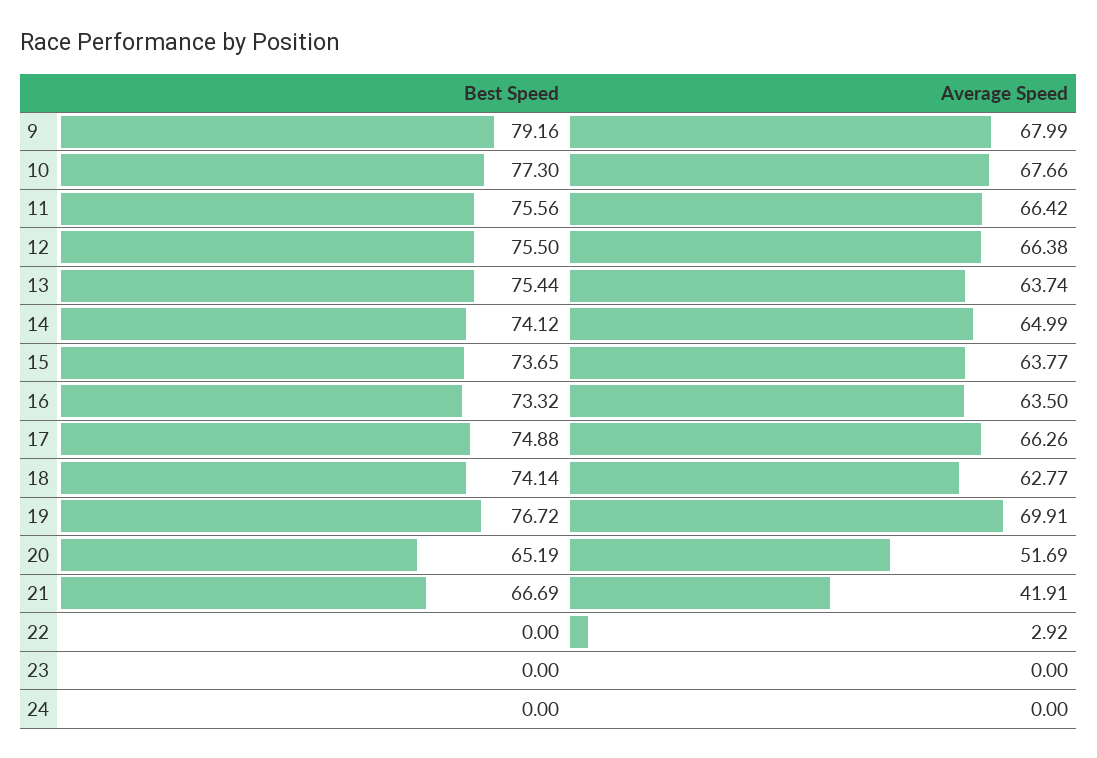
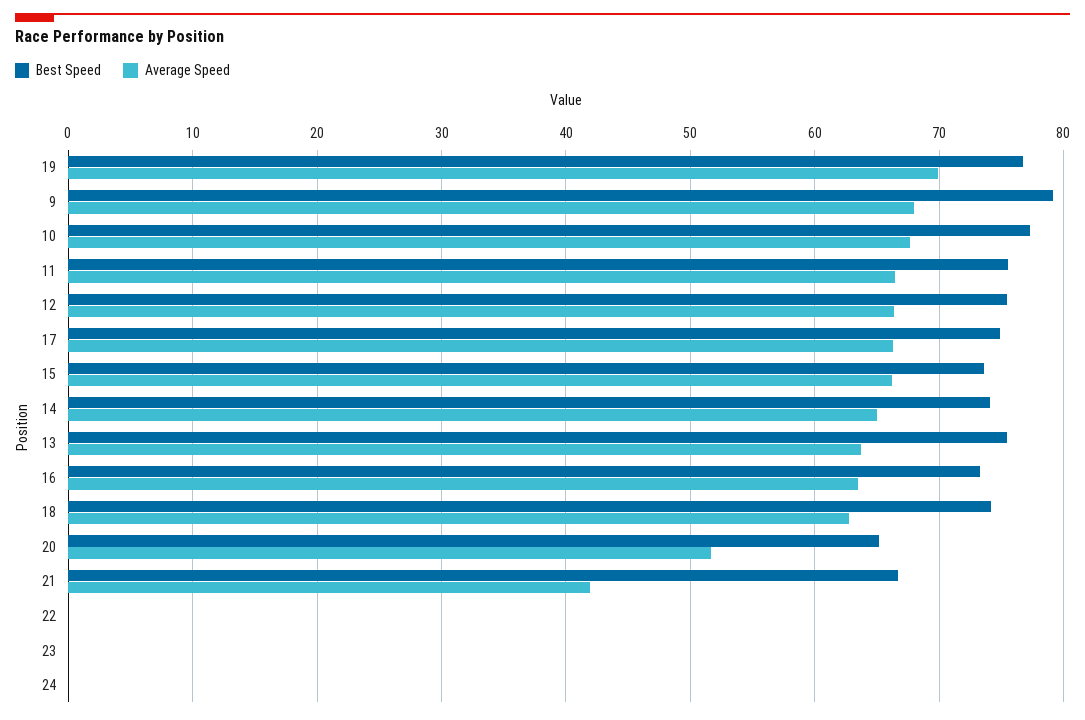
  {
    "Best Speed": {
      "9": 79.16,
      "10": 77.3,
      "11": 75.56,
      "12": 75.5,
      "13": 75.44,
      "14": 74.12,
      "15": 73.65,
      "16": 73.32,
      "17": 74.88,
      "18": 74.14,
      "19": 76.72,
      "20": 65.19,
      "21": 66.69,
      "22": 0,
      "23": 0,
      "24": 0
    },
    "Average Speed": {
      "9": 67.99,
      "10": 67.66,
      "11": 66.42,
      "12": 66.38,
      "13": 63.74,
      "14": 64.99,
-     "15": 63.77,
+     "15": 66,
      "16": 63.5,
      "17": 66.26,
      "18": 62.77,
      "19": 69.91,
      "20": 51.69,
      "21": 41.91,
-     "22": 2.92,
+     "22": 0,
      "23": 0,
      "24": 0
    }
  }

